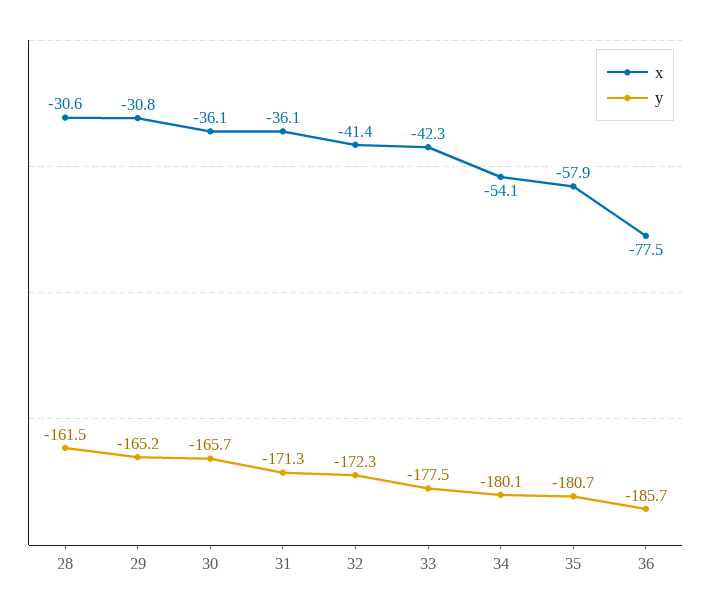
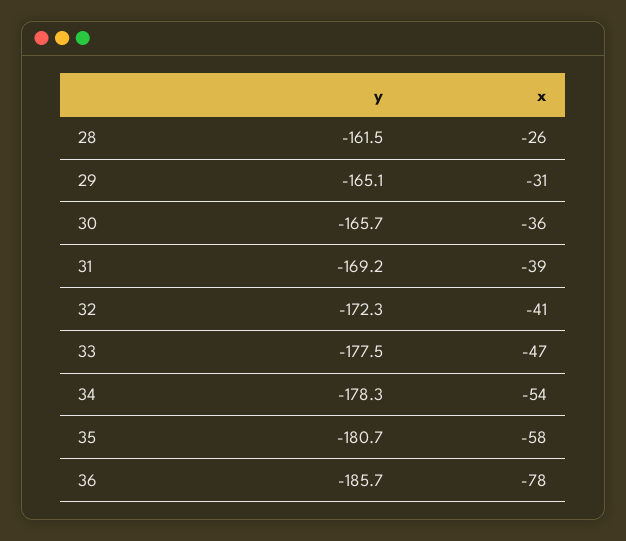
  {
    "x": {
-     "28": -30.6,
+     "28": -26,
      "29": -30.8,
      "30": -36.1,
-     "31": -36.1,
+     "31": -39,
      "32": -41.4,
-     "33": -42.3,
+     "33": -47,
      "34": -54.1,
      "35": -57.9,
      "36": -77.5
    },
    "y": {
      "28": -161.5,
-     "29": -165.2,
+     "29": -165.1,
      "30": -165.7,
-     "31": -171.3,
+     "31": -169.2,
      "32": -172.3,
      "33": -177.5,
-     "34": -180.1,
+     "34": -178.3,
      "35": -180.7,
      "36": -185.7
    }
  }

